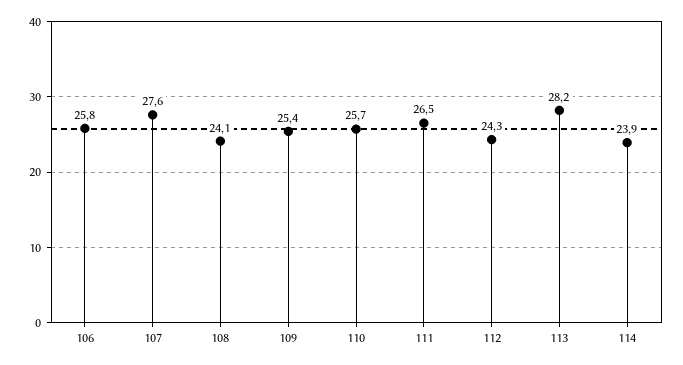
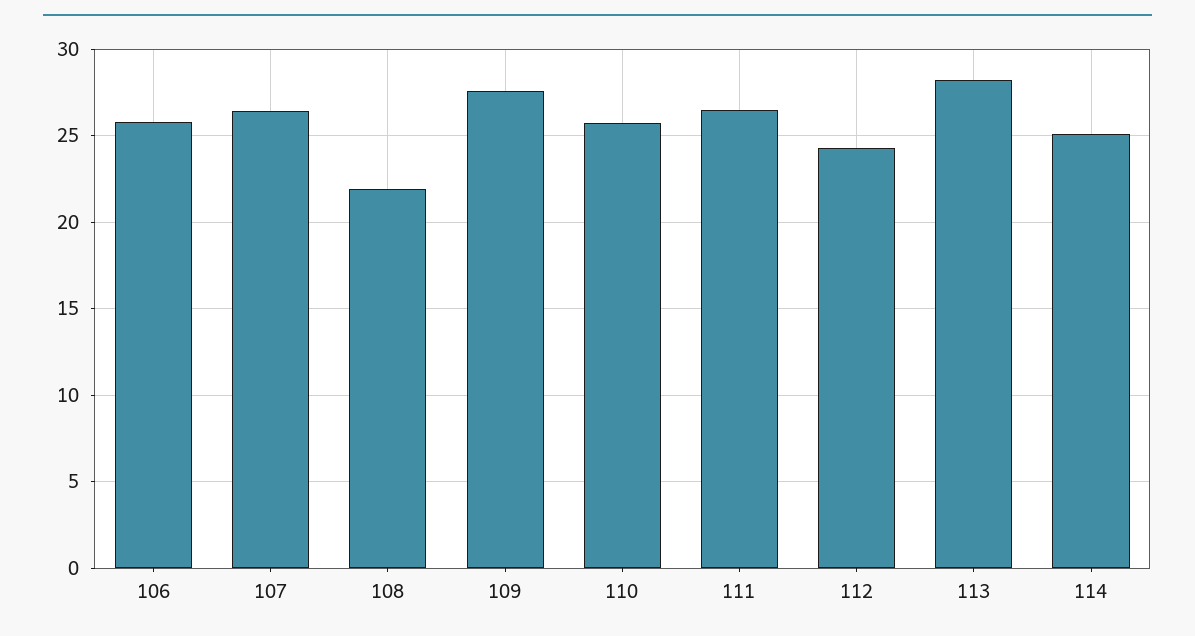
  {
    "106": 25.8,
-   "107": 27.6,
+   "107": 26.5,
-   "108": 24.1,
+   "108": 22,
-   "109": 25.4,
+   "109": 27.5,
    "110": 25.7,
    "111": 26.5,
    "112": 24.3,
    "113": 28.2,
-   "114": 23.9
+   "114": 25
  }

